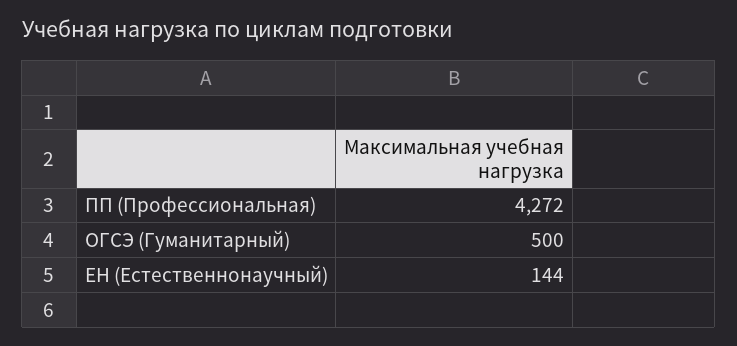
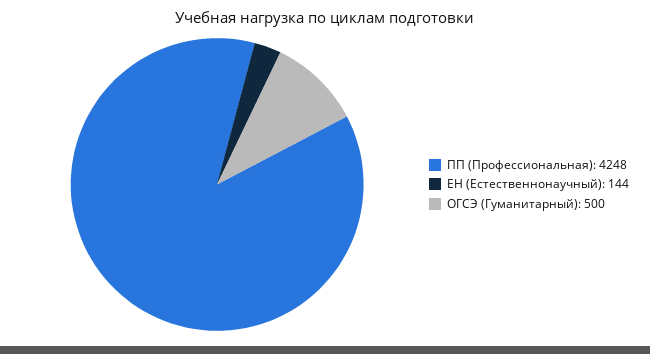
  {
-   "ПП (Профессиональная)": 4272,
+   "ПП (Профессиональная)": 4248,
    "ОГСЭ (Гуманитарный)": 500,
    "ЕН (Естественнонаучный)": 144
  }

